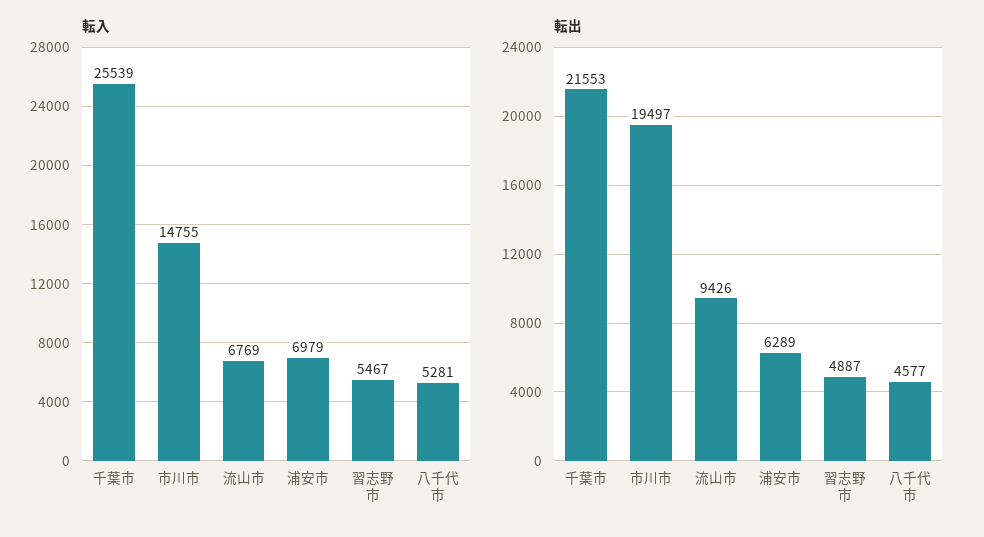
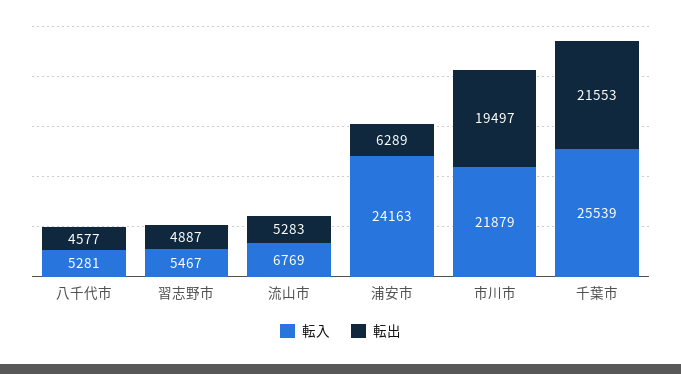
  {
    "転入": {
      "千葉市": 25539,
-     "市川市": 14755,
+     "市川市": 21879,
      "流山市": 6769,
-     "浦安市": 6979,
+     "浦安市": 24163,
      "習志野市": 5467,
      "八千代市": 5281
    },
    "転出": {
      "千葉市": 21553,
      "市川市": 19497,
-     "流山市": 9426,
+     "流山市": 5283,
      "浦安市": 6289,
      "習志野市": 4887,
      "八千代市": 4577
    }
  }

